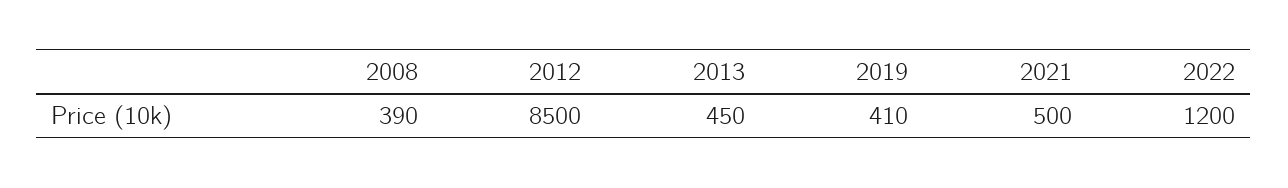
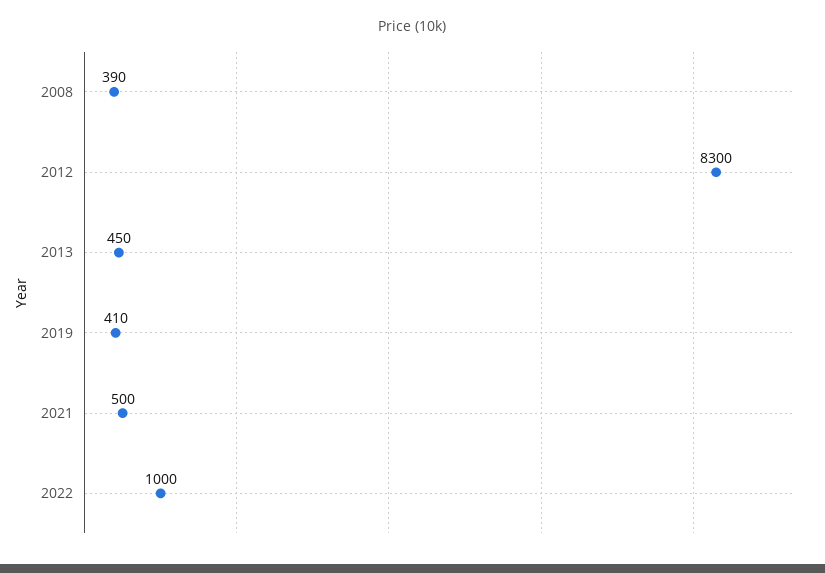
  {
    "2008": 390,
-   "2012": 8500,
+   "2012": 8300,
    "2013": 450,
    "2019": 410,
    "2021": 500,
-   "2022": 1200
+   "2022": 1000
  }

